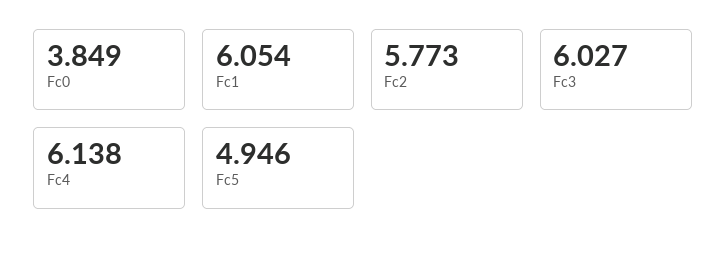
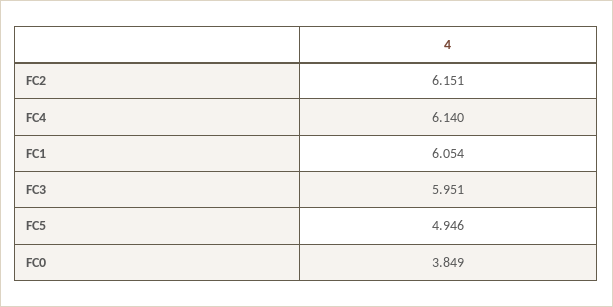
  {
    "Fc0": 3.849,
    "Fc1": 6.054,
-   "Fc2": 5.773,
+   "Fc2": 6.151,
-   "Fc3": 6.027,
+   "Fc3": 5.951,
-   "Fc4": 6.138,
+   "Fc4": 6.14,
    "Fc5": 4.946
  }

